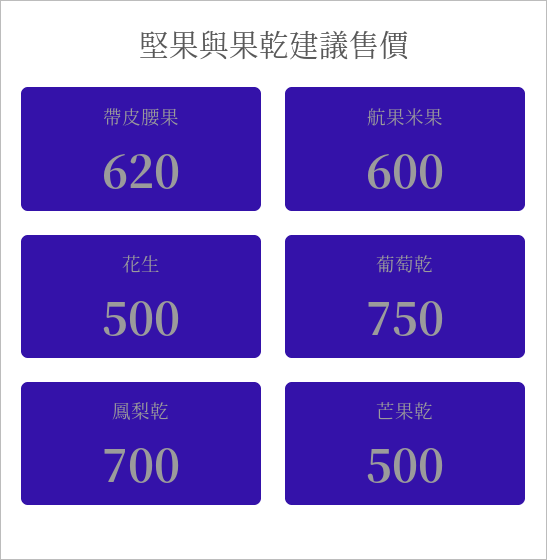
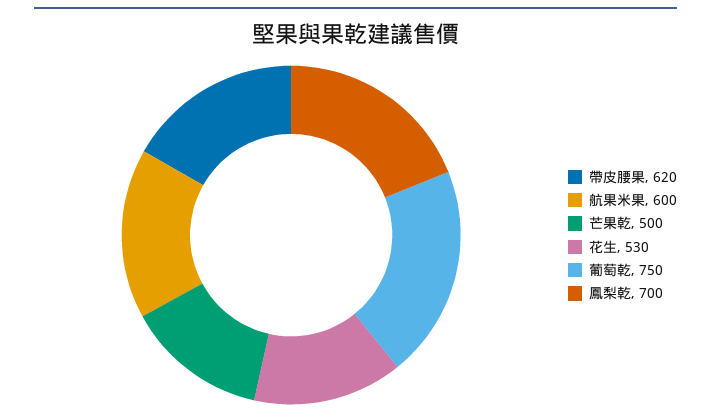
  {
    "帶皮腰果": 620,
    "航果米果": 600,
-   "花生": 500,
+   "花生": 530,
    "葡萄乾": 750,
    "鳳梨乾": 700,
    "芒果乾": 500
  }

